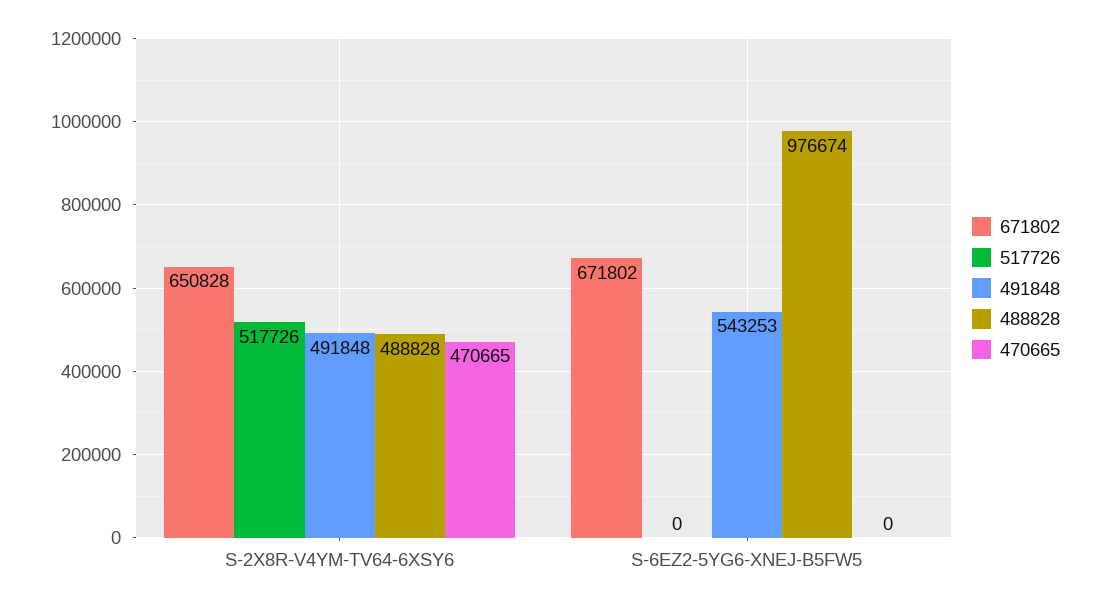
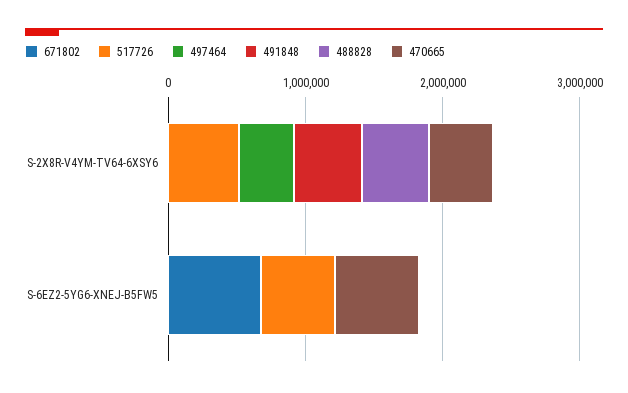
  {
    "671802": {
-     "S-2X8R-V4YM-TV64-6XSY6": 650828,
+     "S-2X8R-V4YM-TV64-6XSY6": 0,
      "S-6EZ2-5YG6-XNEJ-B5FW5": 671802
    },
    "517726": {
      "S-2X8R-V4YM-TV64-6XSY6": 517726,
-     "S-6EZ2-5YG6-XNEJ-B5FW5": 0
+     "S-6EZ2-5YG6-XNEJ-B5FW5": 600000
    },
    "491848": {
      "S-2X8R-V4YM-TV64-6XSY6": 491848,
-     "S-6EZ2-5YG6-XNEJ-B5FW5": 543253
+     "S-6EZ2-5YG6-XNEJ-B5FW5": 0
    },
    "488828": {
      "S-2X8R-V4YM-TV64-6XSY6": 488828,
-     "S-6EZ2-5YG6-XNEJ-B5FW5": 976674
+     "S-6EZ2-5YG6-XNEJ-B5FW5": 0
    },
    "470665": {
      "S-2X8R-V4YM-TV64-6XSY6": 470665,
-     "S-6EZ2-5YG6-XNEJ-B5FW5": 0
+     "S-6EZ2-5YG6-XNEJ-B5FW5": 600000
-   }
+   },
+   "497464": {
+     "S-2X8R-V4YM-TV64-6XSY6": 400000,
+     "S-6EZ2-5YG6-XNEJ-B5FW5": 0
+   }
  }

